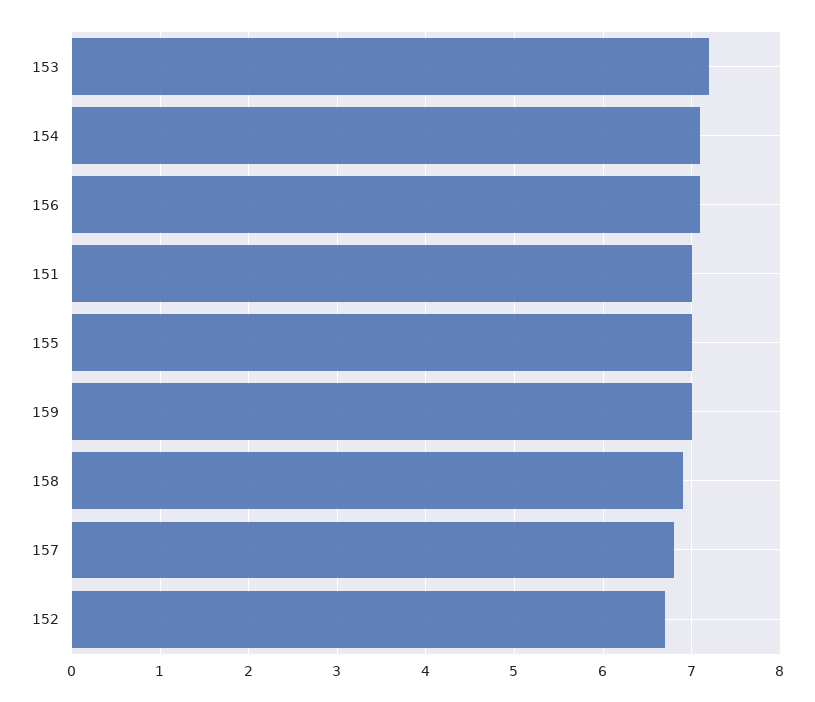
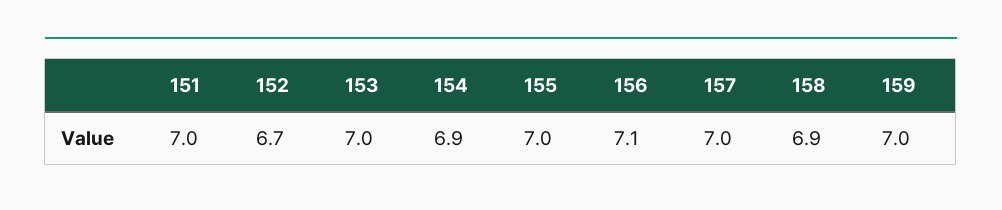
  {
-   "153": 7.2,
+   "153": 7,
-   "154": 7.1,
+   "154": 6.9,
    "156": 7.1,
    "151": 7,
    "155": 7,
    "159": 7,
    "158": 6.9,
-   "157": 6.8,
+   "157": 7,
    "152": 6.7
  }

